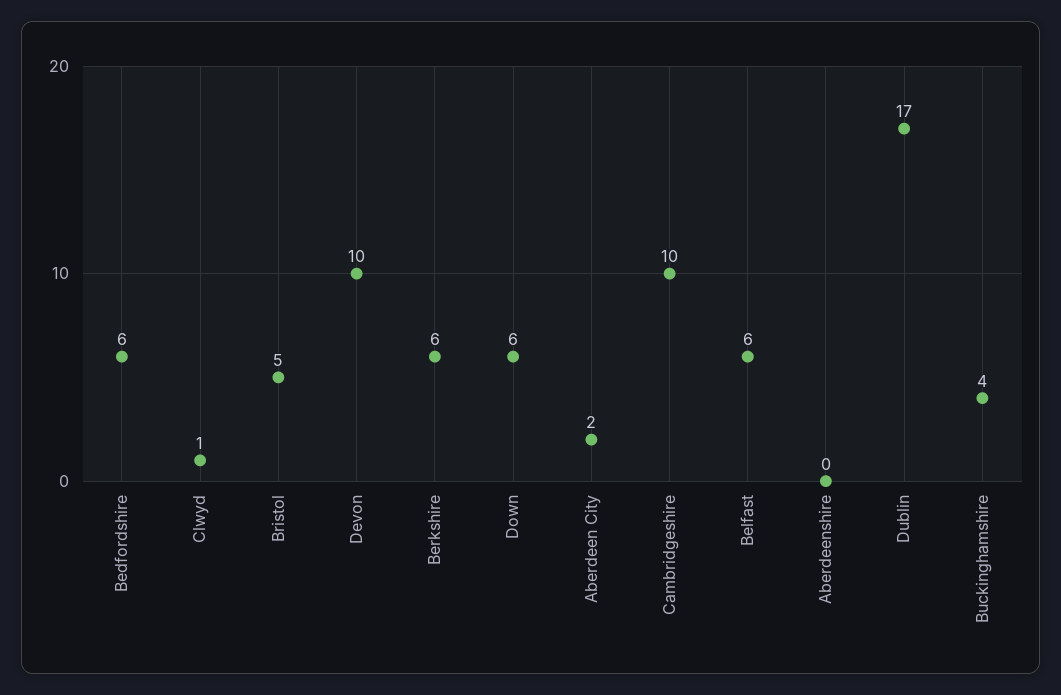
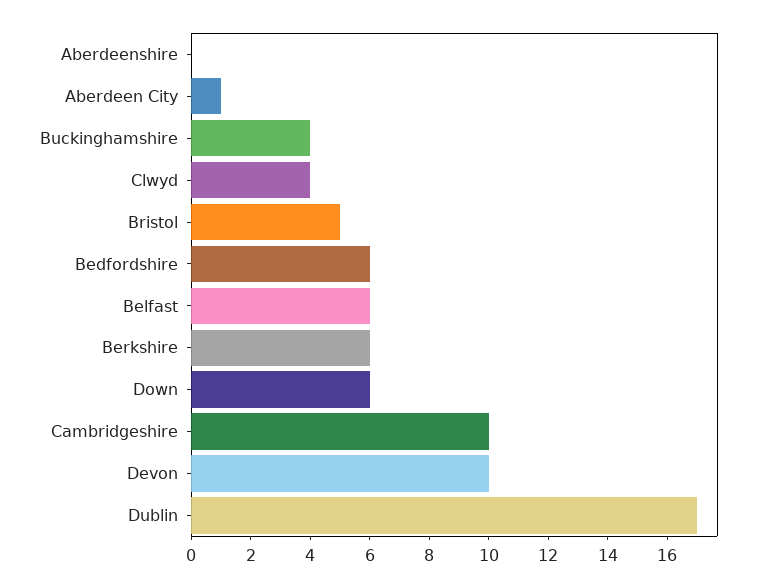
  {
    "Bedfordshire": 6,
-   "Clwyd": 1,
+   "Clwyd": 4,
    "Bristol": 5,
    "Devon": 10,
    "Berkshire": 6,
    "Down": 6,
-   "Aberdeen City": 2,
+   "Aberdeen City": 1,
    "Cambridgeshire": 10,
    "Belfast": 6,
    "Aberdeenshire": 0,
    "Dublin": 17,
    "Buckinghamshire": 4
  }

